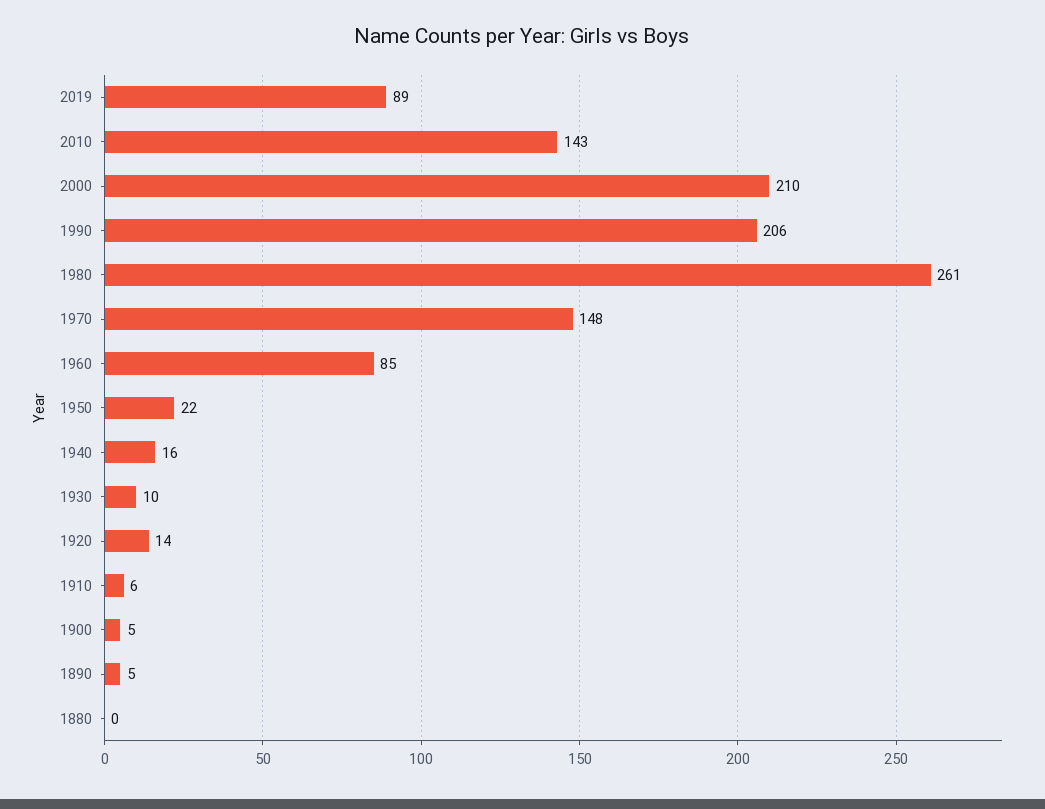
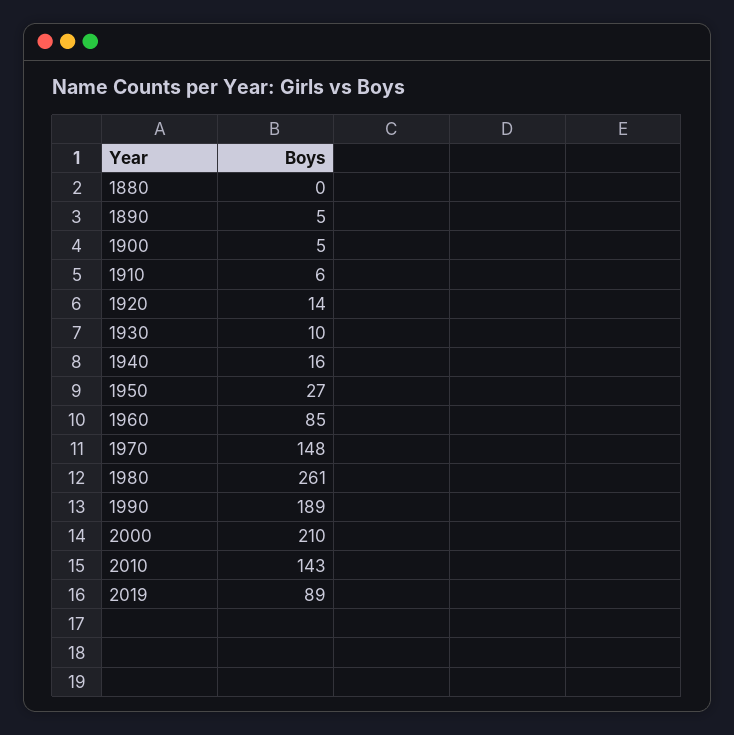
  {
    "2019": 89,
    "2010": 143,
    "2000": 210,
-   "1990": 206,
+   "1990": 189,
    "1980": 261,
    "1970": 148,
    "1960": 85,
-   "1950": 22,
+   "1950": 27,
    "1940": 16,
    "1930": 10,
    "1920": 14,
    "1910": 6,
    "1900": 5,
    "1890": 5,
    "1880": 0
  }

